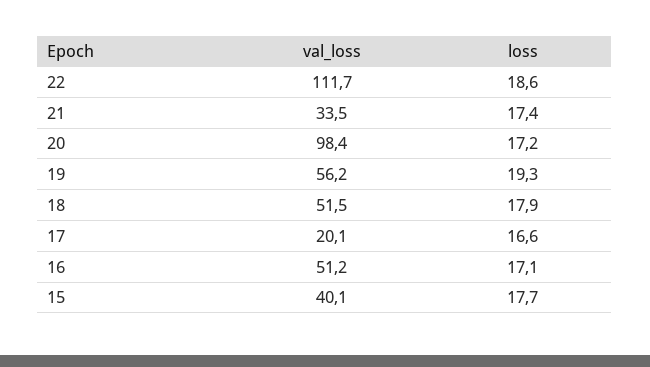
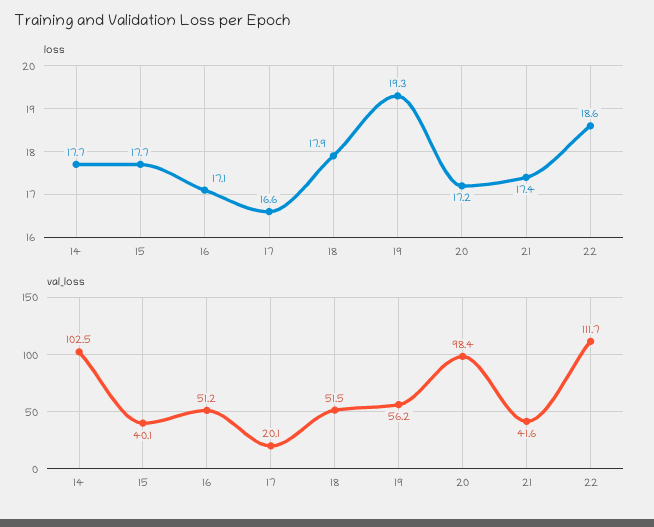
  {
    "val_loss": {
      "22": 111.7,
-     "21": 33.5,
+     "21": 41.6,
      "20": 98.4,
      "19": 56.2,
      "18": 51.5,
      "17": 20.1,
      "16": 51.2,
-     "15": 40.1
+     "15": 40.1,
+     "14": 102.5
    },
    "loss": {
      "22": 18.6,
      "21": 17.4,
      "20": 17.2,
      "19": 19.3,
      "18": 17.9,
      "17": 16.6,
      "16": 17.1,
-     "15": 17.7
+     "15": 17.7,
+     "14": 17.7
    }
  }

